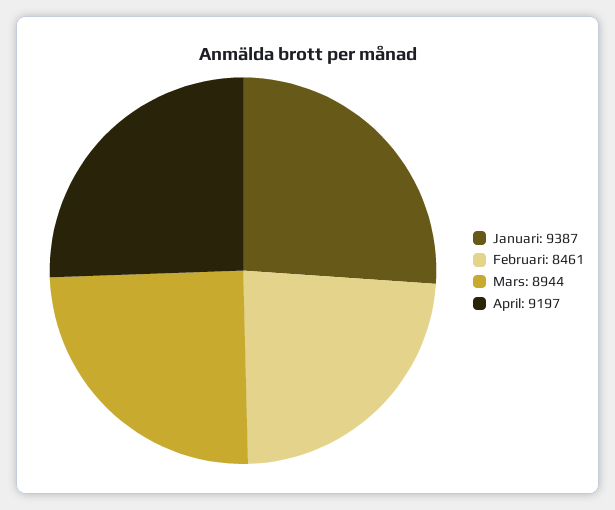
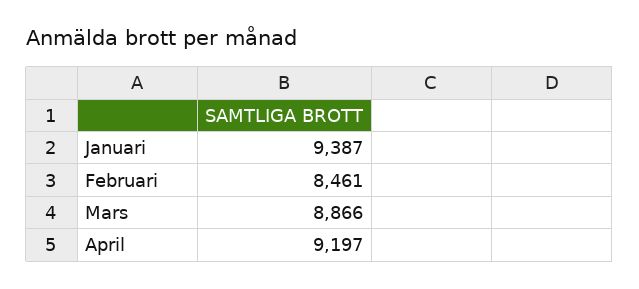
  {
    "Januari": 9387,
    "Februari": 8461,
-   "Mars": 8944,
+   "Mars": 8866,
    "April": 9197
  }

